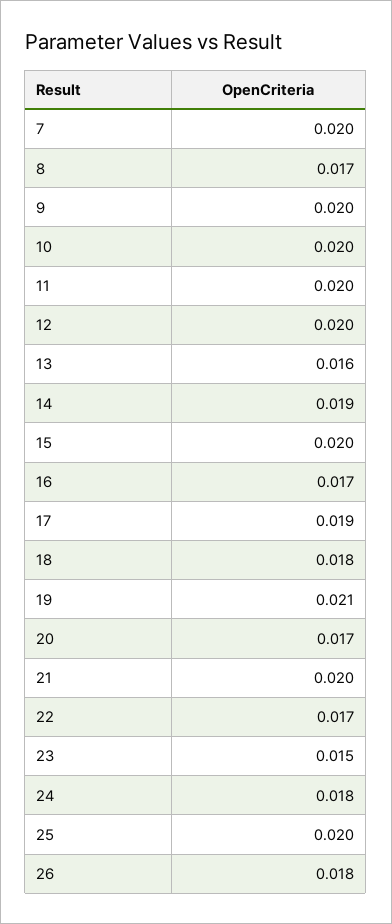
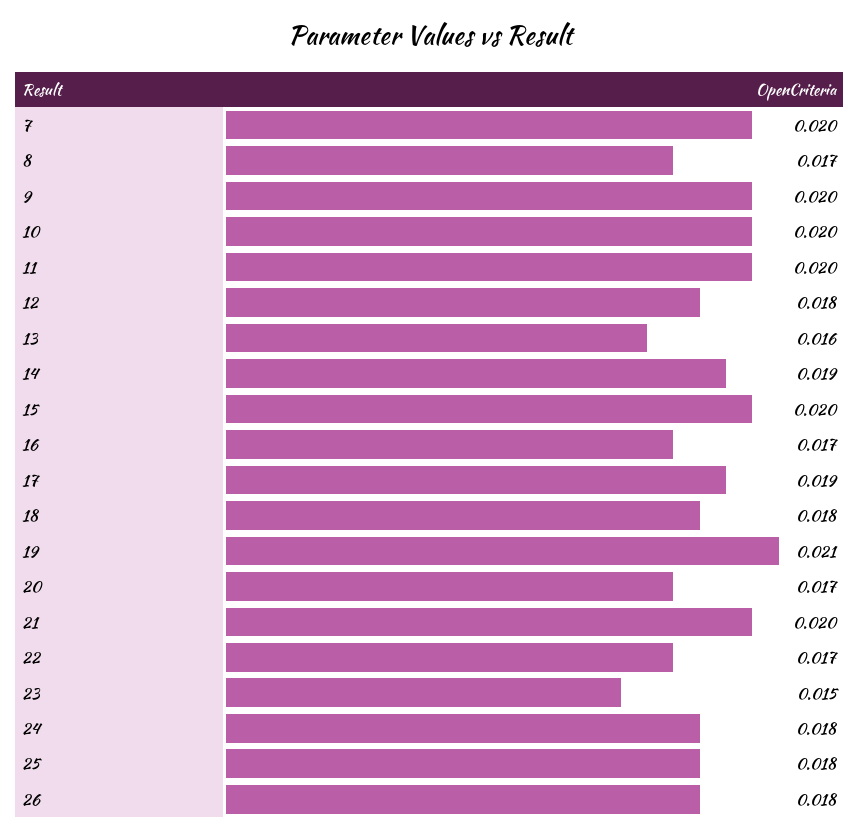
  {
    "7": 0.02,
    "8": 0.017,
    "9": 0.02,
    "10": 0.02,
    "11": 0.02,
-   "12": 0.02,
+   "12": 0.018,
    "13": 0.016,
    "14": 0.019,
    "15": 0.02,
    "16": 0.017,
    "17": 0.019,
    "18": 0.018,
    "19": 0.021,
    "20": 0.017,
    "21": 0.02,
    "22": 0.017,
    "23": 0.015,
    "24": 0.018,
-   "25": 0.02,
+   "25": 0.018,
    "26": 0.018
  }

